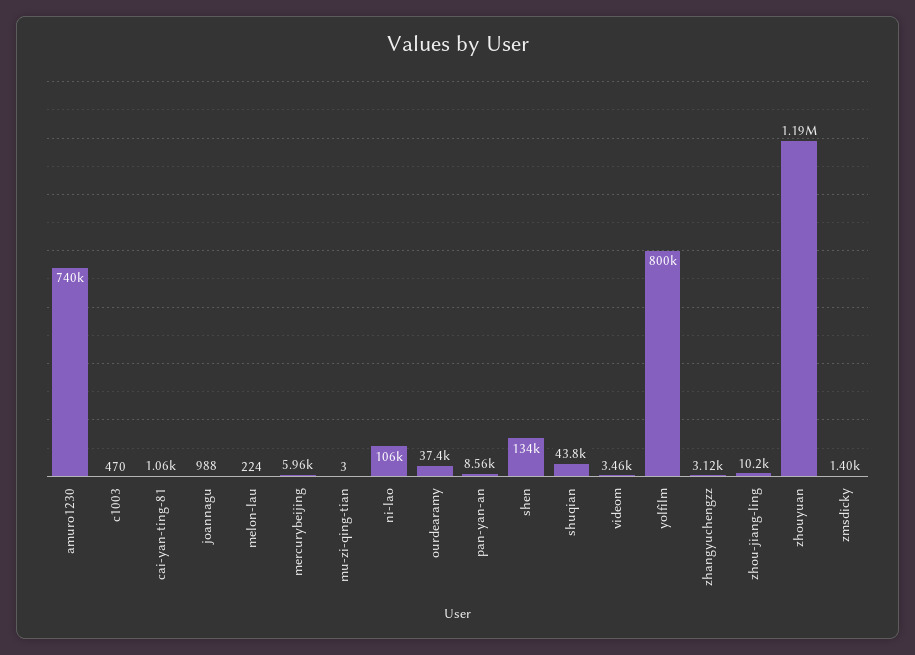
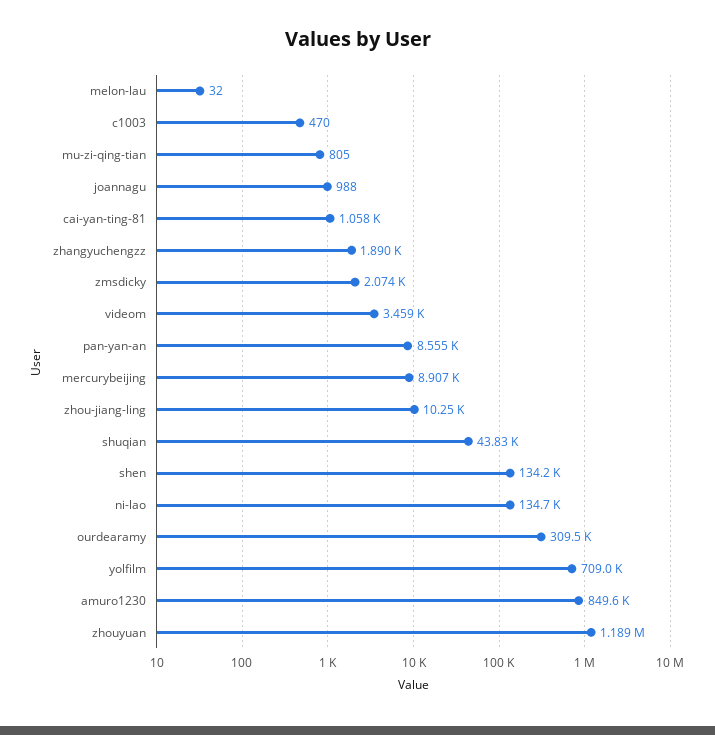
  {
-   "amuro1230": 740000,
+   "amuro1230": 849600,
    "c1003": 470,
    "cai-yan-ting-81": 1058,
    "joannagu": 988,
-   "melon-lau": 224,
+   "melon-lau": 32,
-   "mercurybeijing": 5960,
+   "mercurybeijing": 8907,
-   "mu-zi-qing-tian": 3,
+   "mu-zi-qing-tian": 805,
-   "ni-lao": 106000,
+   "ni-lao": 134700,
-   "ourdearamy": 37400,
+   "ourdearamy": 309500,
    "pan-yan-an": 8555,
    "shen": 134200,
    "shuqian": 43830,
    "videom": 3459,
-   "yolfilm": 800000,
+   "yolfilm": 709000,
-   "zhangyuchengzz": 3120,
+   "zhangyuchengzz": 1890,
    "zhou-jiang-ling": 10250,
    "zhouyuan": 1189000,
-   "zmsdicky": 1400
+   "zmsdicky": 2074
  }

